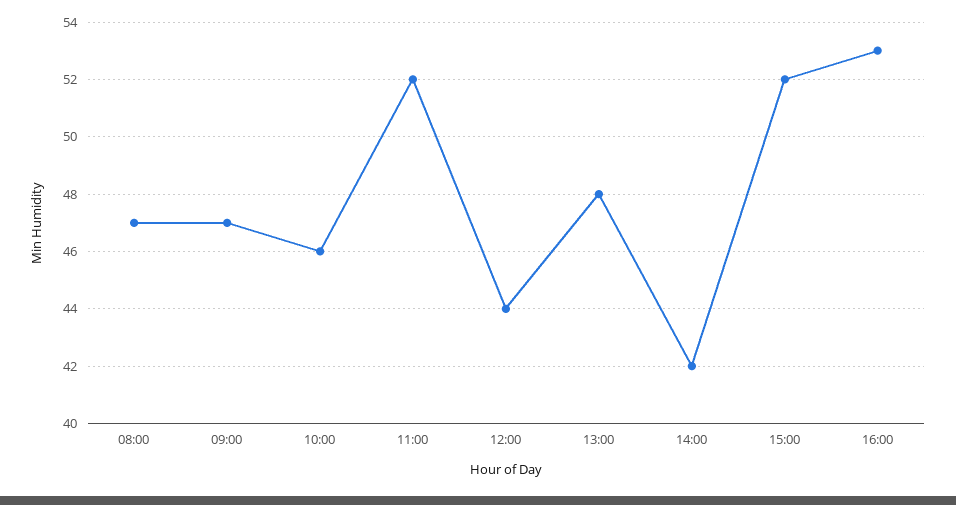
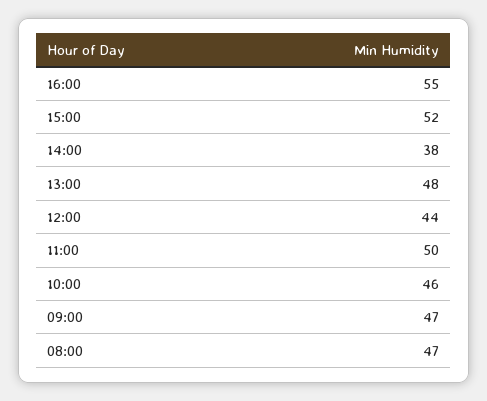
  {
    "08:00": 47,
    "09:00": 47,
    "10:00": 46,
-   "11:00": 52,
+   "11:00": 50,
    "12:00": 44,
    "13:00": 48,
-   "14:00": 42,
+   "14:00": 38,
    "15:00": 52,
-   "16:00": 53
+   "16:00": 55
  }

